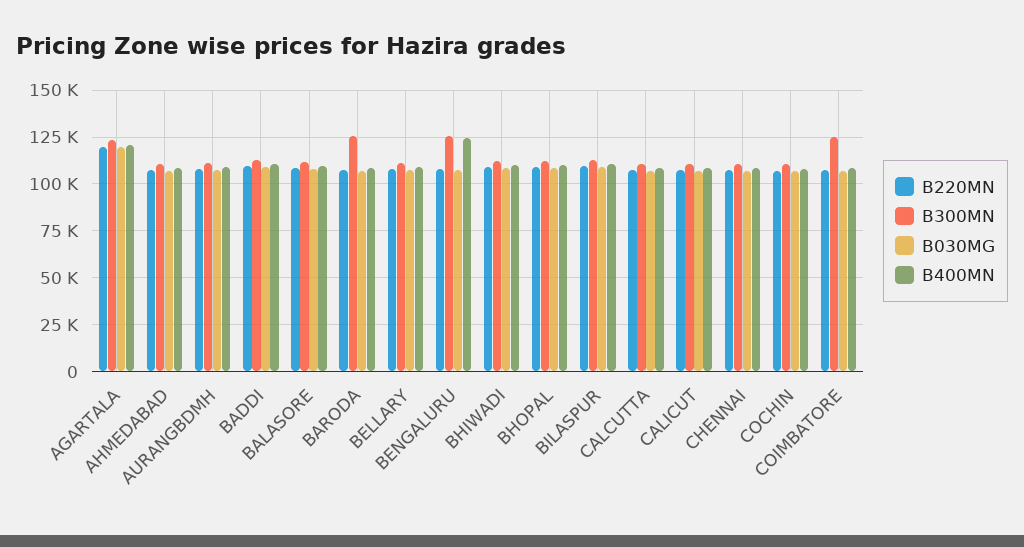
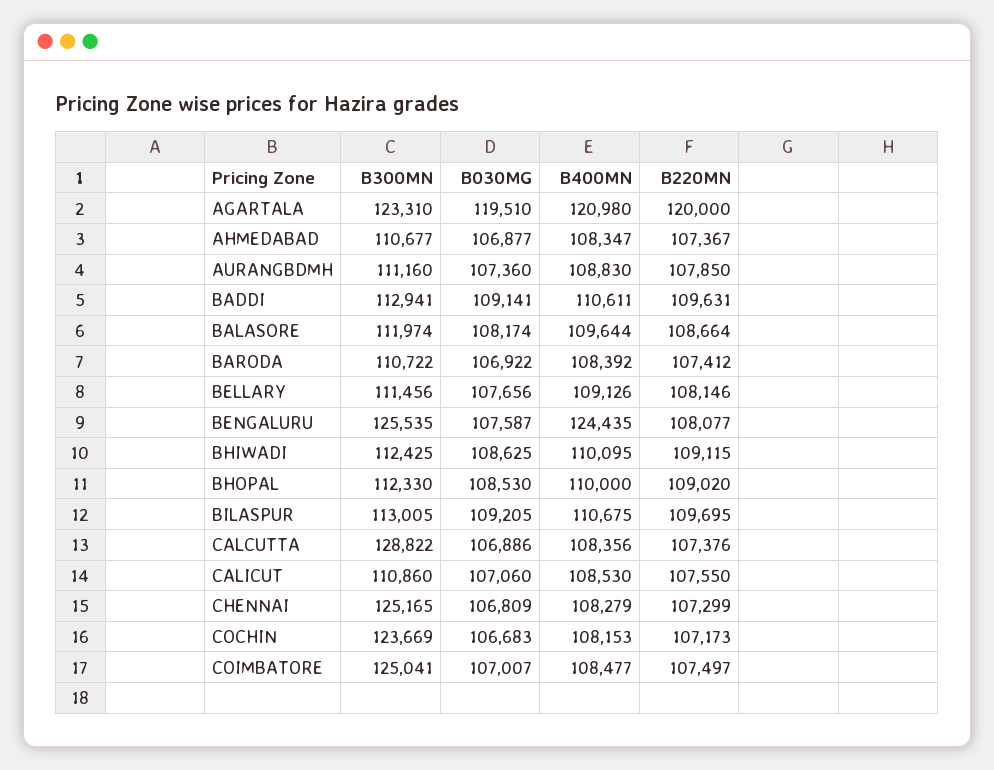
  {
    "B220MN": {
      "AGARTALA": 120000,
      "AHMEDABAD": 107367,
      "AURANGBDMH": 107850,
      "BADDI": 109631,
      "BALASORE": 108664,
      "BARODA": 107412,
      "BELLARY": 108146,
      "BENGALURU": 108077,
      "BHIWADI": 109115,
      "BHOPAL": 109020,
      "BILASPUR": 109695,
      "CALCUTTA": 107376,
      "CALICUT": 107550,
      "CHENNAI": 107299,
      "COCHIN": 107173,
      "COIMBATORE": 107497
    },
    "B300MN": {
      "AGARTALA": 123310,
      "AHMEDABAD": 110677,
      "AURANGBDMH": 111160,
      "BADDI": 112941,
      "BALASORE": 111974,
-     "BARODA": 125000,
+     "BARODA": 110722,
      "BELLARY": 111456,
      "BENGALURU": 125535,
      "BHIWADI": 112425,
      "BHOPAL": 112330,
      "BILASPUR": 113005,
-     "CALCUTTA": 110000,
+     "CALCUTTA": 128822,
      "CALICUT": 110860,
-     "CHENNAI": 110000,
+     "CHENNAI": 125165,
-     "COCHIN": 110000,
+     "COCHIN": 123669,
      "COIMBATORE": 125041
    },
    "B030MG": {
      "AGARTALA": 119510,
      "AHMEDABAD": 106877,
      "AURANGBDMH": 107360,
      "BADDI": 109141,
      "BALASORE": 108174,
      "BARODA": 106922,
      "BELLARY": 107656,
      "BENGALURU": 107587,
      "BHIWADI": 108625,
      "BHOPAL": 108530,
      "BILASPUR": 109205,
      "CALCUTTA": 106886,
      "CALICUT": 107060,
      "CHENNAI": 106809,
      "COCHIN": 106683,
      "COIMBATORE": 107007
    },
    "B400MN": {
      "AGARTALA": 120980,
      "AHMEDABAD": 108347,
      "AURANGBDMH": 108830,
      "BADDI": 110611,
      "BALASORE": 109644,
      "BARODA": 108392,
      "BELLARY": 109126,
      "BENGALURU": 124435,
      "BHIWADI": 110095,
      "BHOPAL": 110000,
      "BILASPUR": 110675,
      "CALCUTTA": 108356,
      "CALICUT": 108530,
      "CHENNAI": 108279,
      "COCHIN": 108153,
      "COIMBATORE": 108477
    }
  }

